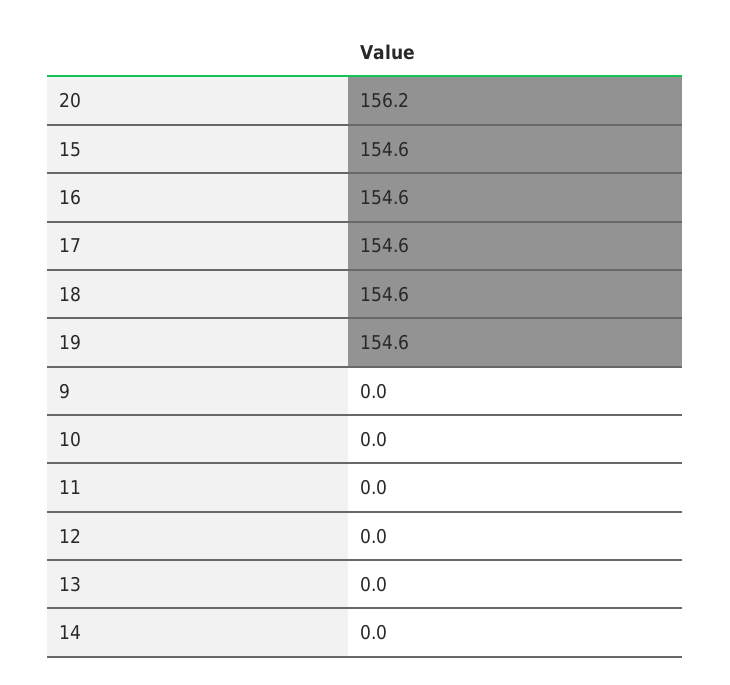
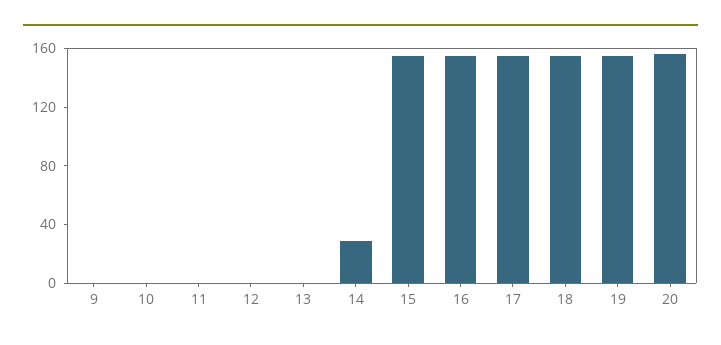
  {
    "20": 156.2,
    "15": 154.6,
    "16": 154.6,
    "17": 154.6,
    "18": 154.6,
    "19": 154.6,
    "9": 0,
    "10": 0,
    "11": 0,
    "12": 0,
    "13": 0,
-   "14": 0
+   "14": 30
  }

